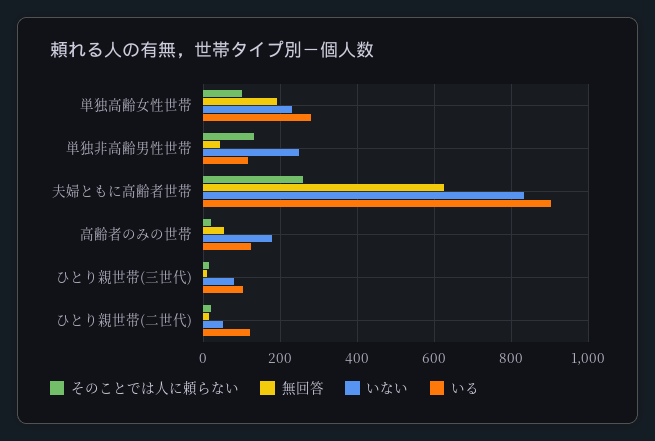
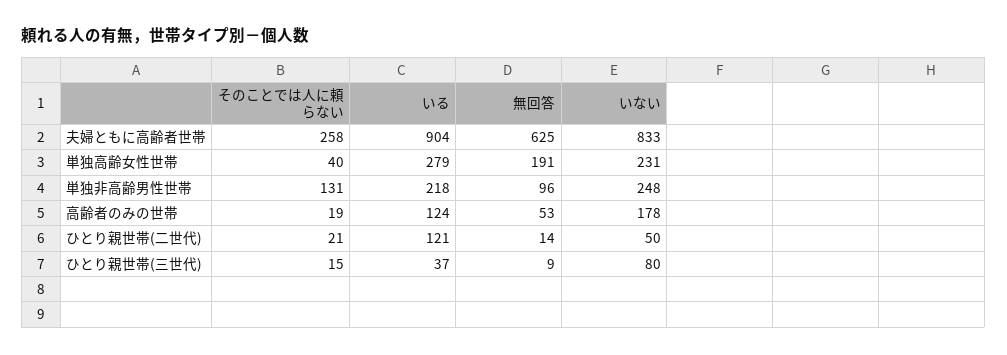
  {
    "そのことでは人に頼らない": {
-     "単独高齢女性世帯": 100,
+     "単独高齢女性世帯": 40,
      "単独非高齢男性世帯": 131,
      "夫婦ともに高齢者世帯": 258,
      "高齢者のみの世帯": 19,
      "ひとり親世帯(三世代)": 15,
      "ひとり親世帯(二世代)": 21
    },
    "無回答": {
      "単独高齢女性世帯": 191,
-     "単独非高齢男性世帯": 40,
+     "単独非高齢男性世帯": 96,
      "夫婦ともに高齢者世帯": 625,
      "高齢者のみの世帯": 53,
      "ひとり親世帯(三世代)": 9,
      "ひとり親世帯(二世代)": 14
    },
    "いない": {
      "単独高齢女性世帯": 231,
      "単独非高齢男性世帯": 248,
      "夫婦ともに高齢者世帯": 833,
      "高齢者のみの世帯": 178,
      "ひとり親世帯(三世代)": 80,
      "ひとり親世帯(二世代)": 50
    },
    "いる": {
      "単独高齢女性世帯": 279,
-     "単独非高齢男性世帯": 120,
+     "単独非高齢男性世帯": 218,
      "夫婦ともに高齢者世帯": 904,
      "高齢者のみの世帯": 124,
-     "ひとり親世帯(三世代)": 100,
+     "ひとり親世帯(三世代)": 37,
      "ひとり親世帯(二世代)": 121
    }
  }

